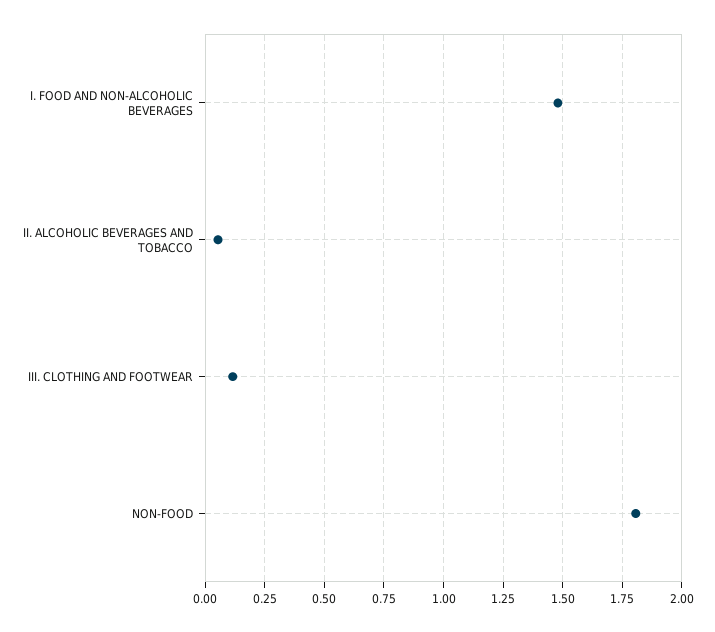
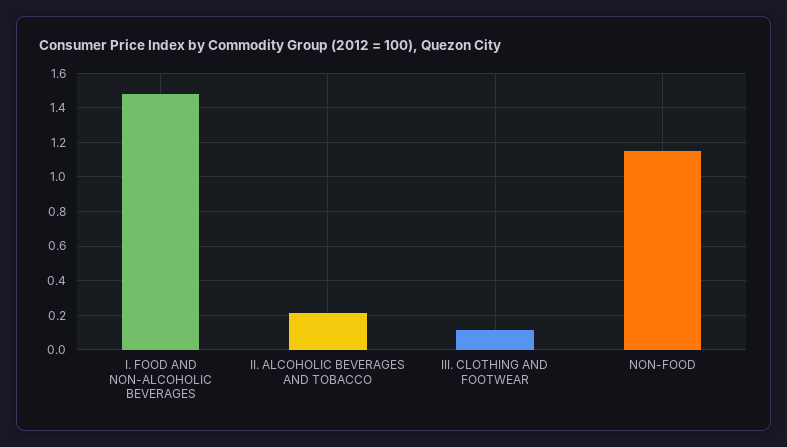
  {
    "I. FOOD AND NON-ALCOHOLIC BEVERAGES": 1.5,
-   "II. ALCOHOLIC BEVERAGES AND TOBACCO": 0.05,
+   "II. ALCOHOLIC BEVERAGES AND TOBACCO": 0.2,
    "III. CLOTHING AND FOOTWEAR": 0.1,
-   "NON-FOOD": 1.8
+   "NON-FOOD": 1.15
  }

